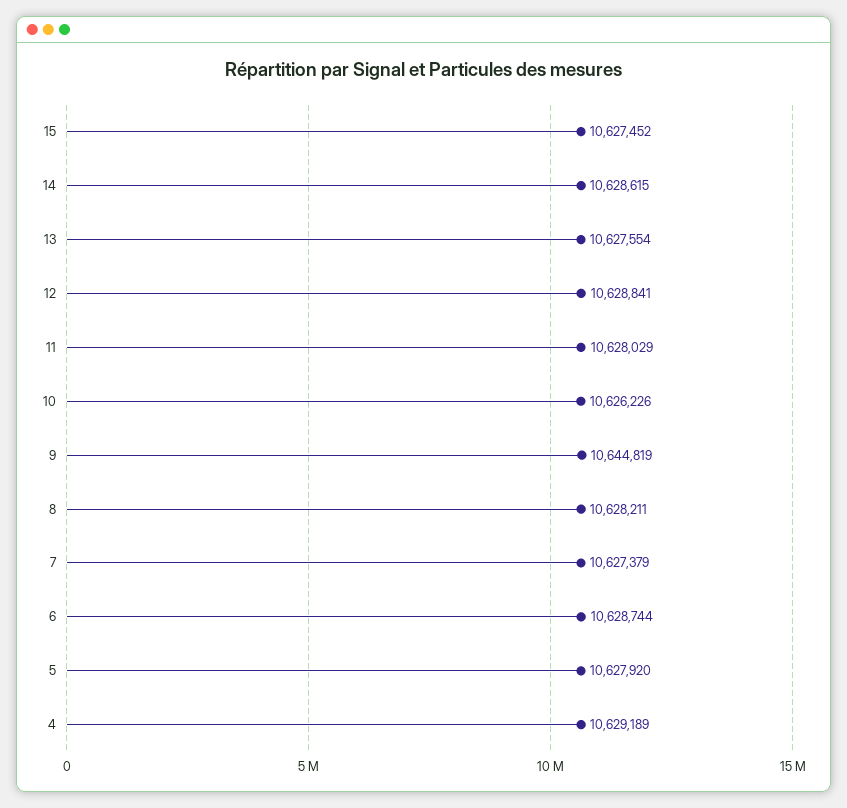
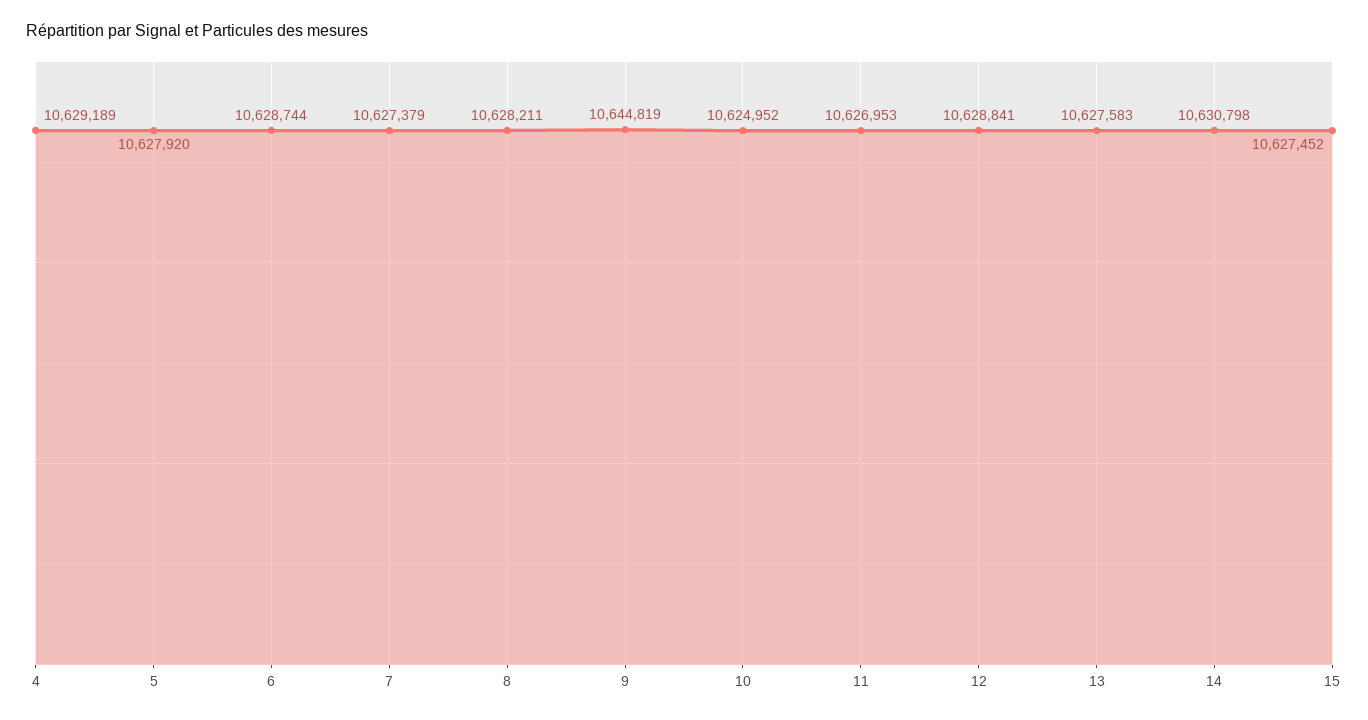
  {
    "15": 10627452,
-   "14": 10628615,
+   "14": 10630798,
-   "13": 10627554,
+   "13": 10627583,
    "12": 10628841,
-   "11": 10628029,
+   "11": 10626953,
-   "10": 10626226,
+   "10": 10624952,
    "9": 10644819,
    "8": 10628211,
    "7": 10627379,
    "6": 10628744,
    "5": 10627920,
    "4": 10629189
  }

